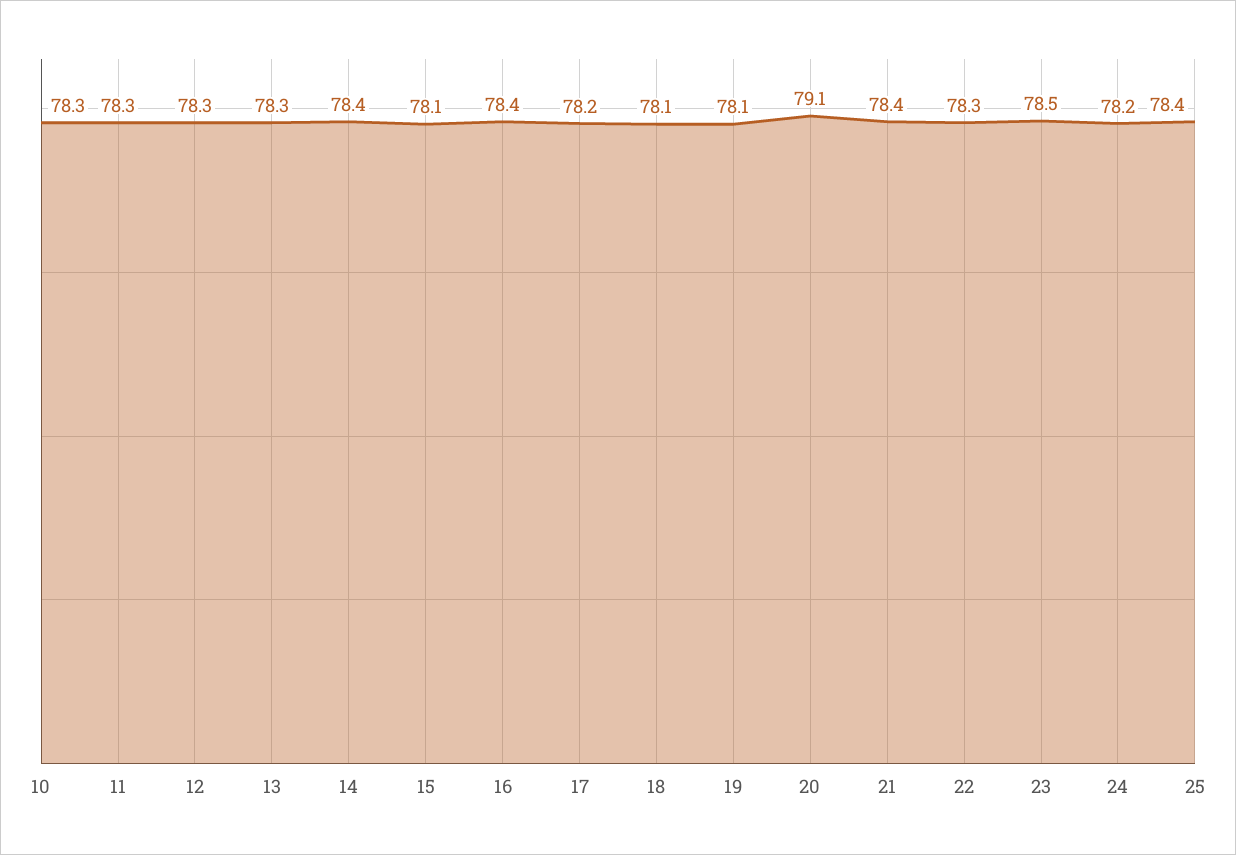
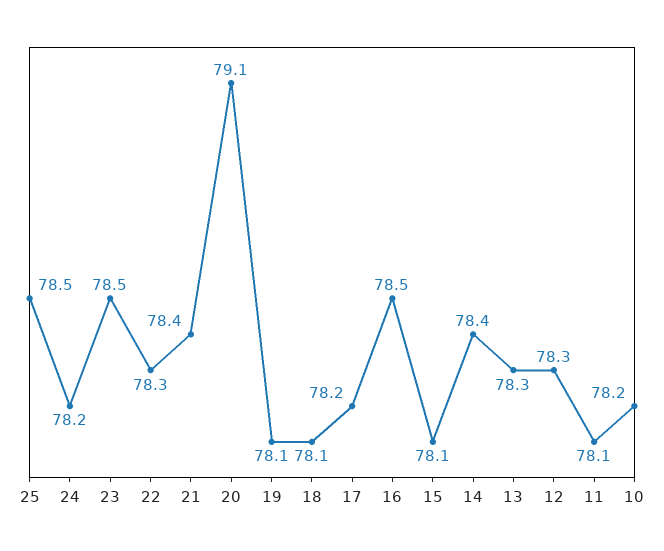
  {
-   "10": 78.3,
+   "10": 78.2,
-   "11": 78.3,
+   "11": 78.1,
    "12": 78.3,
    "13": 78.3,
    "14": 78.4,
    "15": 78.1,
-   "16": 78.4,
+   "16": 78.5,
    "17": 78.2,
    "18": 78.1,
    "19": 78.1,
    "20": 79.1,
    "21": 78.4,
    "22": 78.3,
    "23": 78.5,
    "24": 78.2,
-   "25": 78.4
+   "25": 78.5
  }

